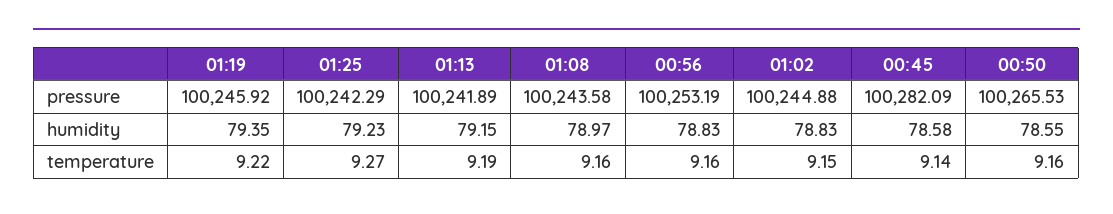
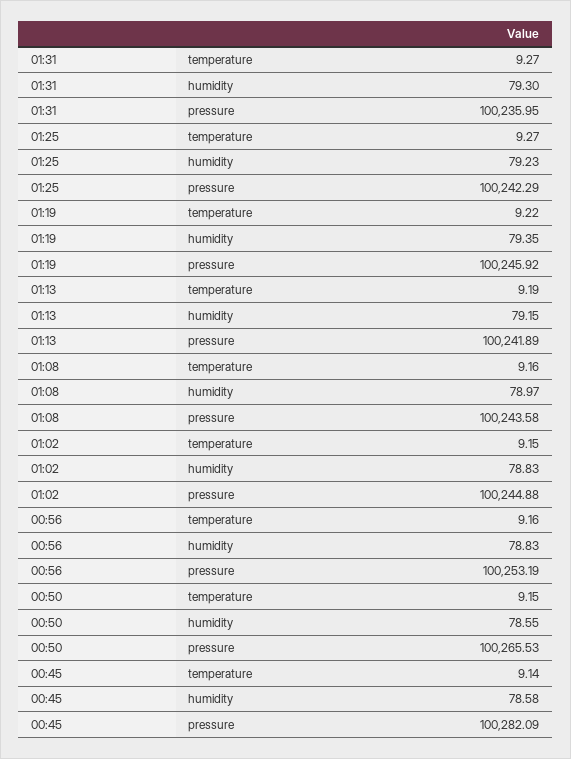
  {
    "01:19": {
      "pressure": 100245.92,
      "humidity": 79.35,
      "temperature": 9.22
    },
    "01:25": {
      "pressure": 100242.29,
      "humidity": 79.23,
      "temperature": 9.27
    },
    "01:13": {
      "pressure": 100241.89,
      "humidity": 79.15,
      "temperature": 9.19
    },
    "01:08": {
      "pressure": 100243.58,
      "humidity": 78.97,
      "temperature": 9.16
    },
    "00:56": {
      "pressure": 100253.19,
      "humidity": 78.83,
      "temperature": 9.16
    },
    "01:02": {
      "pressure": 100244.88,
      "humidity": 78.83,
      "temperature": 9.15
    },
    "00:45": {
      "pressure": 100282.09,
      "humidity": 78.58,
      "temperature": 9.14
    },
    "00:50": {
      "pressure": 100265.53,
      "humidity": 78.55,
-     "temperature": 9.16
+     "temperature": 9.15
-   }
+   },
+   "01:31": {
+     "temperature": 9.27,
+     "humidity": 79.3,
+     "pressure": 100235.95
+   }
  }

